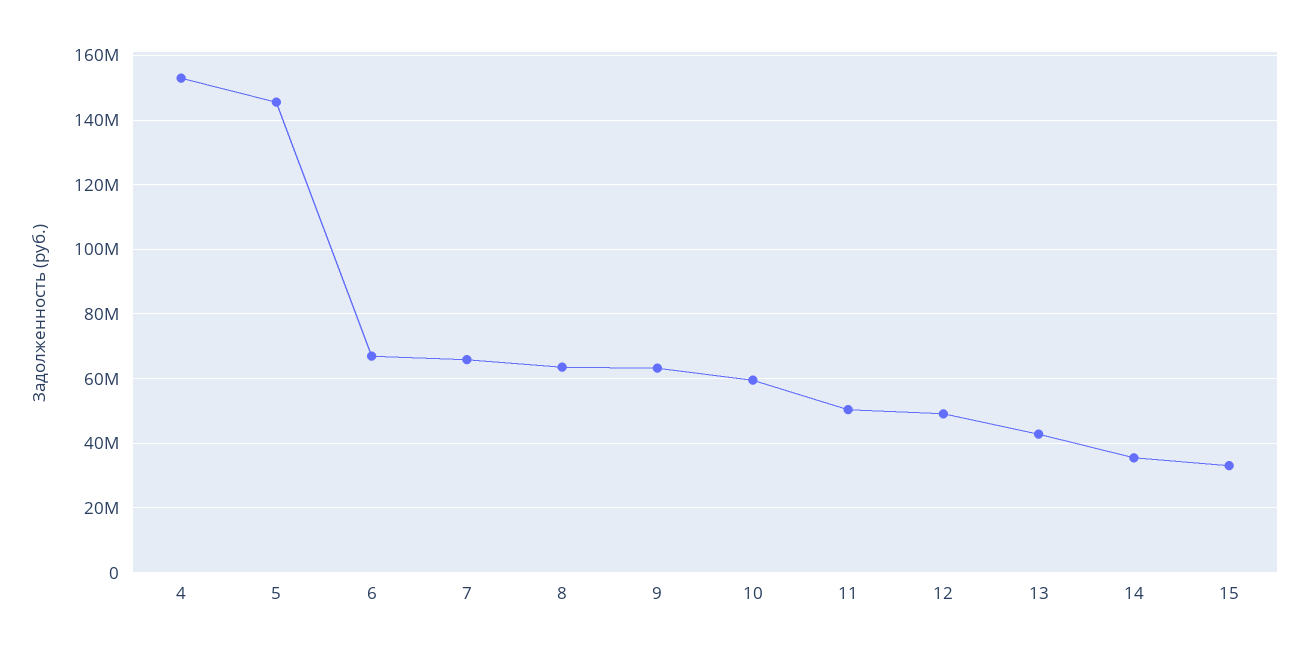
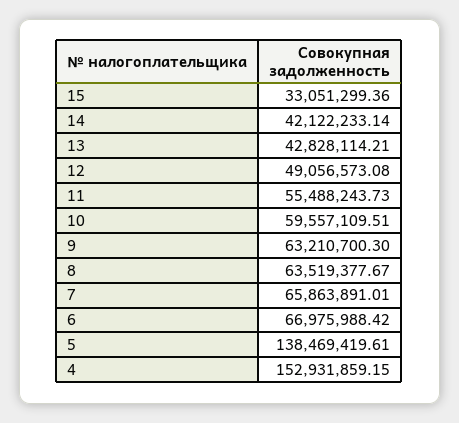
  {
    "4": 152931859.15,
-   "5": 146000000,
+   "5": 138469419.61,
    "6": 66975988.42,
    "7": 65863891.01,
    "8": 63519377.67,
    "9": 63210700.3,
    "10": 59557109.51,
-   "11": 50000000,
+   "11": 55488243.73,
    "12": 49056573.08,
    "13": 42828114.21,
-   "14": 36000000,
+   "14": 42122233.14,
    "15": 33051299.36
  }

